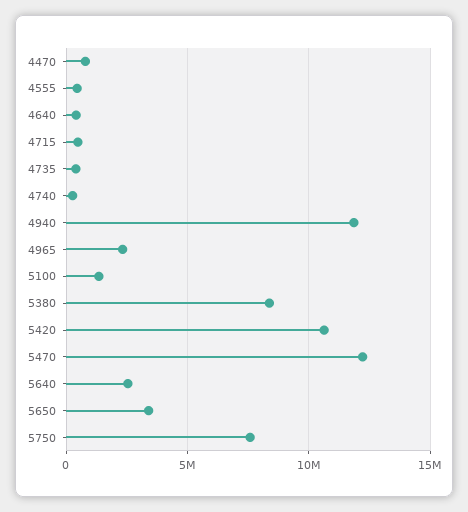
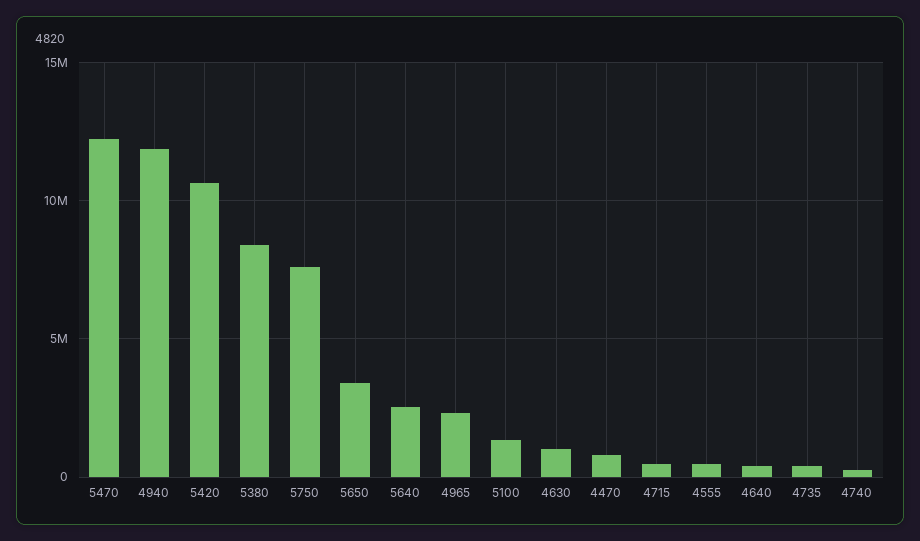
  {
    "4470": 1000000,
    "4555": 500000,
    "4640": 500000,
    "4715": 500000,
    "4735": 500000,
    "4740": 500000,
    "4940": 12000000,
    "4965": 2500000,
    "5100": 1500000,
    "5380": 8500000,
    "5420": 10500000,
    "5470": 12000000,
    "5640": 2500000,
    "5650": 3500000,
-   "5750": 7500000
+   "5750": 7500000,
+   "4630": 1000000
  }

